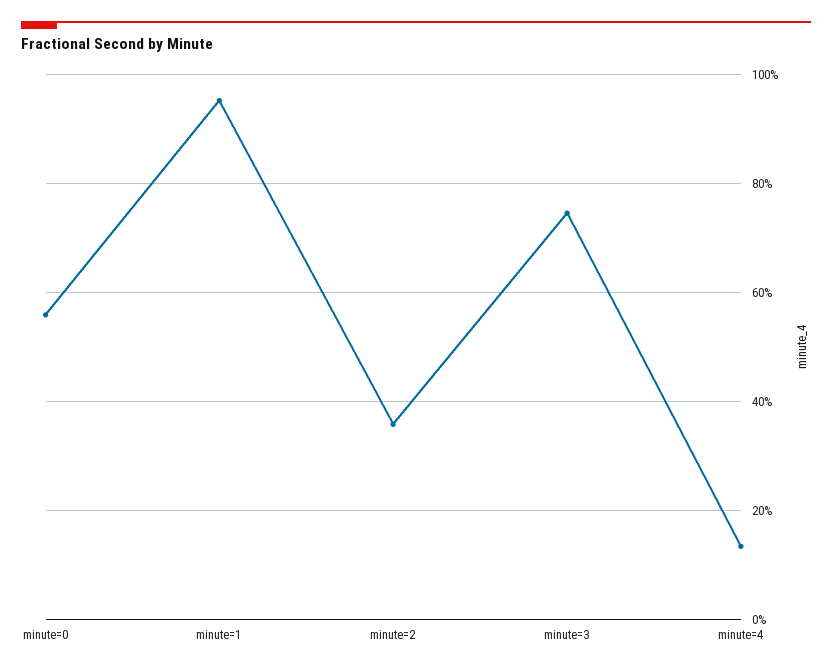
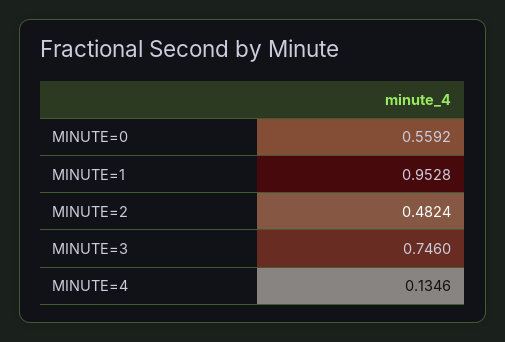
  {
    "minute=0": 0.5592,
    "minute=1": 0.9528,
-   "minute=2": 0.36,
+   "minute=2": 0.4824,
    "minute=3": 0.746,
    "minute=4": 0.1346
  }

